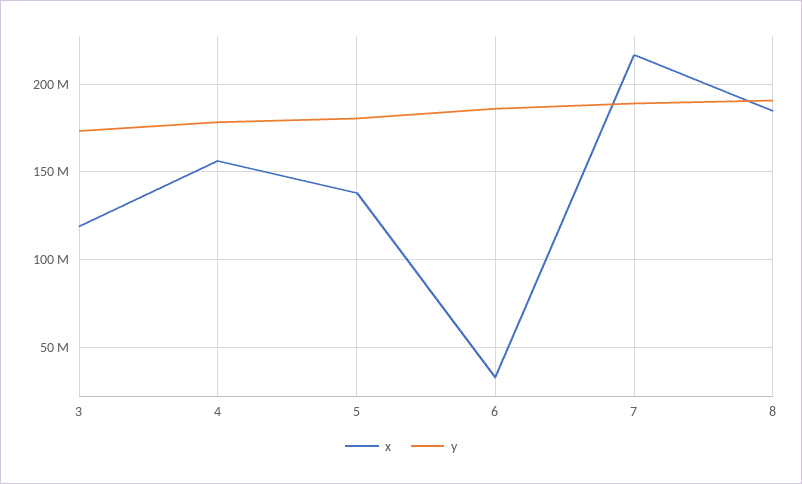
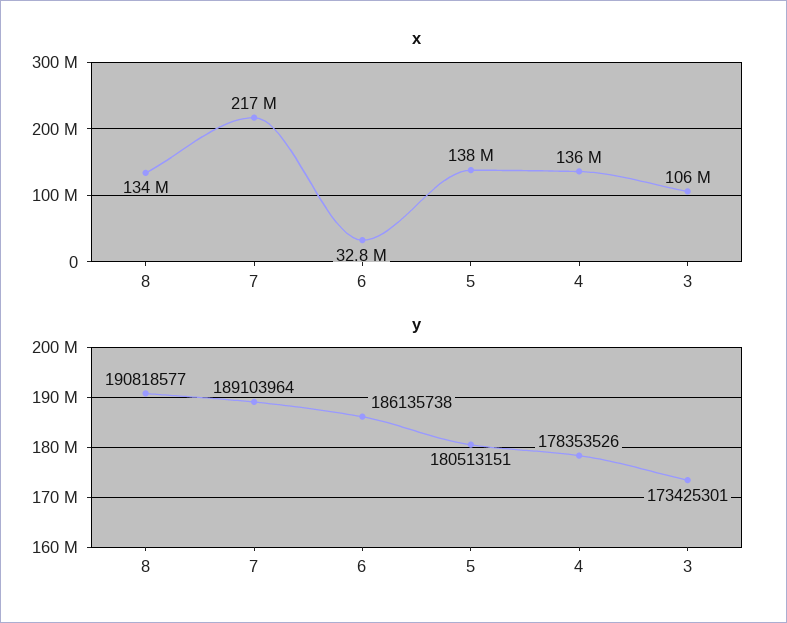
  {
    "x": {
-     "3": 120000000,
+     "3": 106000000,
-     "4": 155000000,
+     "4": 136000000,
      "5": 138000000,
      "6": 32800000,
      "7": 217000000,
-     "8": 185000000
+     "8": 134000000
    },
    "y": {
      "3": 173425301,
      "4": 178353526,
      "5": 180513151,
      "6": 186135738,
      "7": 189103964,
      "8": 190818577
    }
  }

